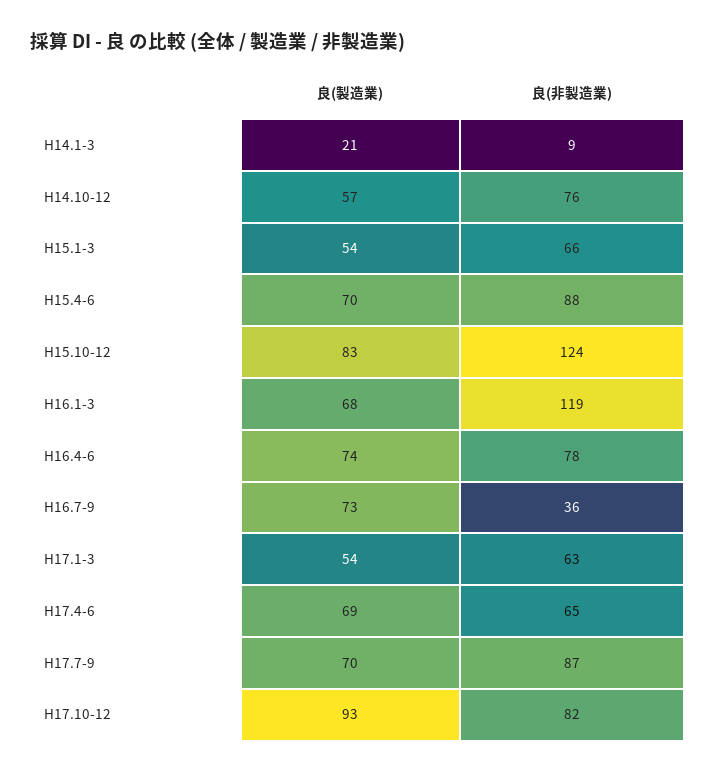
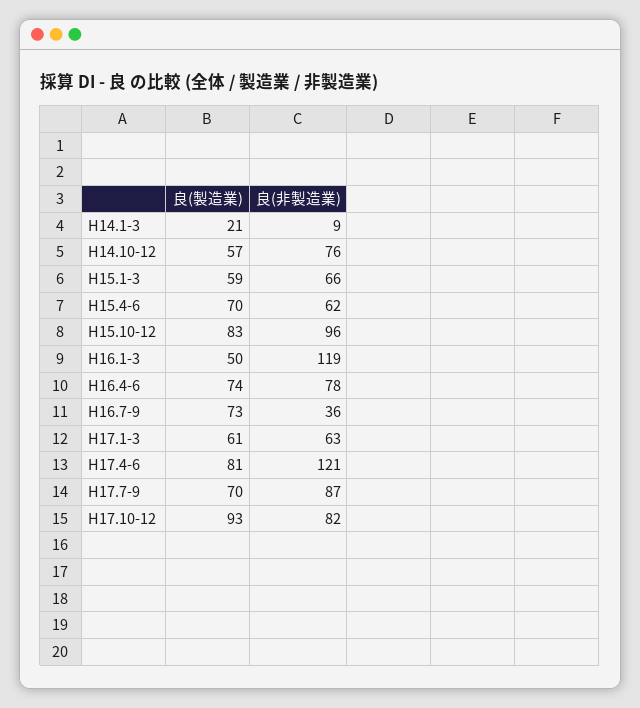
  {
    "良(製造業)": {
      "H14.1-3": 21,
      "H14.10-12": 57,
-     "H15.1-3": 54,
+     "H15.1-3": 59,
      "H15.4-6": 70,
      "H15.10-12": 83,
-     "H16.1-3": 68,
+     "H16.1-3": 50,
      "H16.4-6": 74,
      "H16.7-9": 73,
-     "H17.1-3": 54,
+     "H17.1-3": 61,
-     "H17.4-6": 69,
+     "H17.4-6": 81,
      "H17.7-9": 70,
      "H17.10-12": 93
    },
    "良(非製造業)": {
      "H14.1-3": 9,
      "H14.10-12": 76,
      "H15.1-3": 66,
-     "H15.4-6": 88,
+     "H15.4-6": 62,
-     "H15.10-12": 124,
+     "H15.10-12": 96,
      "H16.1-3": 119,
      "H16.4-6": 78,
      "H16.7-9": 36,
      "H17.1-3": 63,
-     "H17.4-6": 65,
+     "H17.4-6": 121,
      "H17.7-9": 87,
      "H17.10-12": 82
    }
  }

